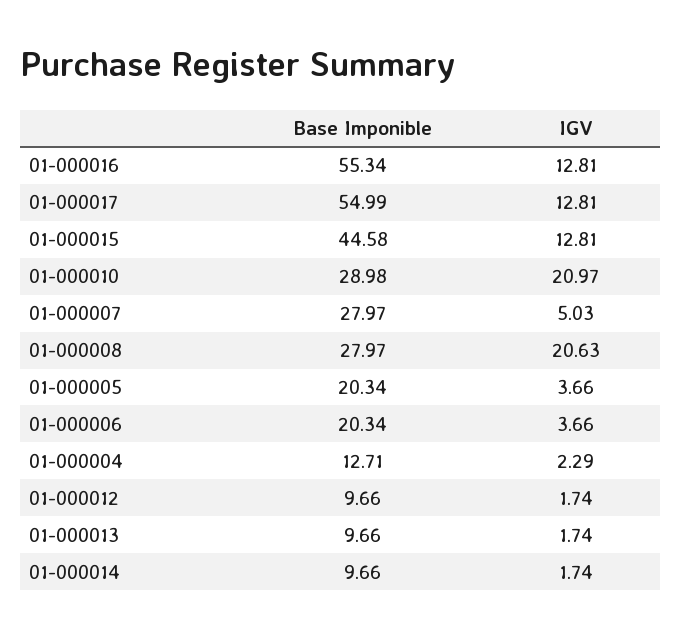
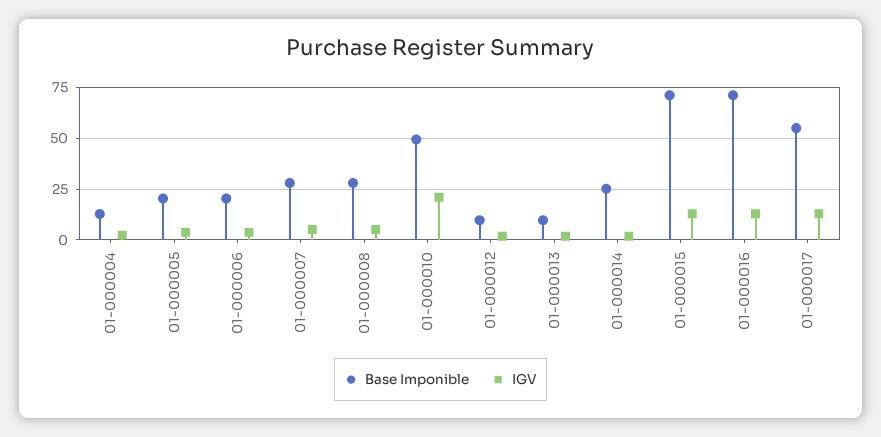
  {
    "Base Imponible": {
-     "01-000016": 55.34,
+     "01-000016": 70,
      "01-000017": 54.99,
-     "01-000015": 44.58,
+     "01-000015": 70,
-     "01-000010": 28.98,
+     "01-000010": 50,
      "01-000007": 27.97,
      "01-000008": 27.97,
      "01-000005": 20.34,
      "01-000006": 20.34,
      "01-000004": 12.71,
      "01-000012": 9.66,
      "01-000013": 9.66,
-     "01-000014": 9.66
+     "01-000014": 25
    },
    "IGV": {
      "01-000016": 12.81,
      "01-000017": 12.81,
      "01-000015": 12.81,
      "01-000010": 20.97,
      "01-000007": 5.03,
-     "01-000008": 20.63,
+     "01-000008": 5,
      "01-000005": 3.66,
      "01-000006": 3.66,
      "01-000004": 2.29,
      "01-000012": 1.74,
      "01-000013": 1.74,
      "01-000014": 1.74
    }
  }

